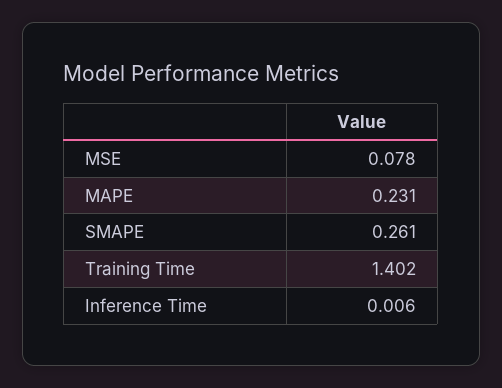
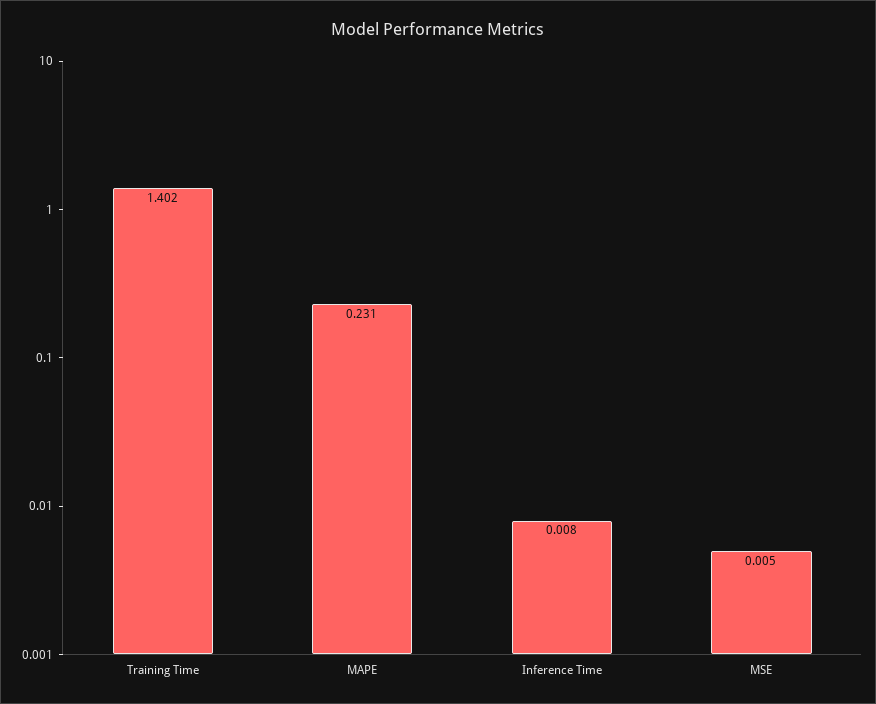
  {
-   "MSE": 0.078,
+   "MSE": 0.005,
    "MAPE": 0.231,
-   "SMAPE": 0.261,
    "Training Time": 1.402,
-   "Inference Time": 0.006
+   "Inference Time": 0.008
  }

